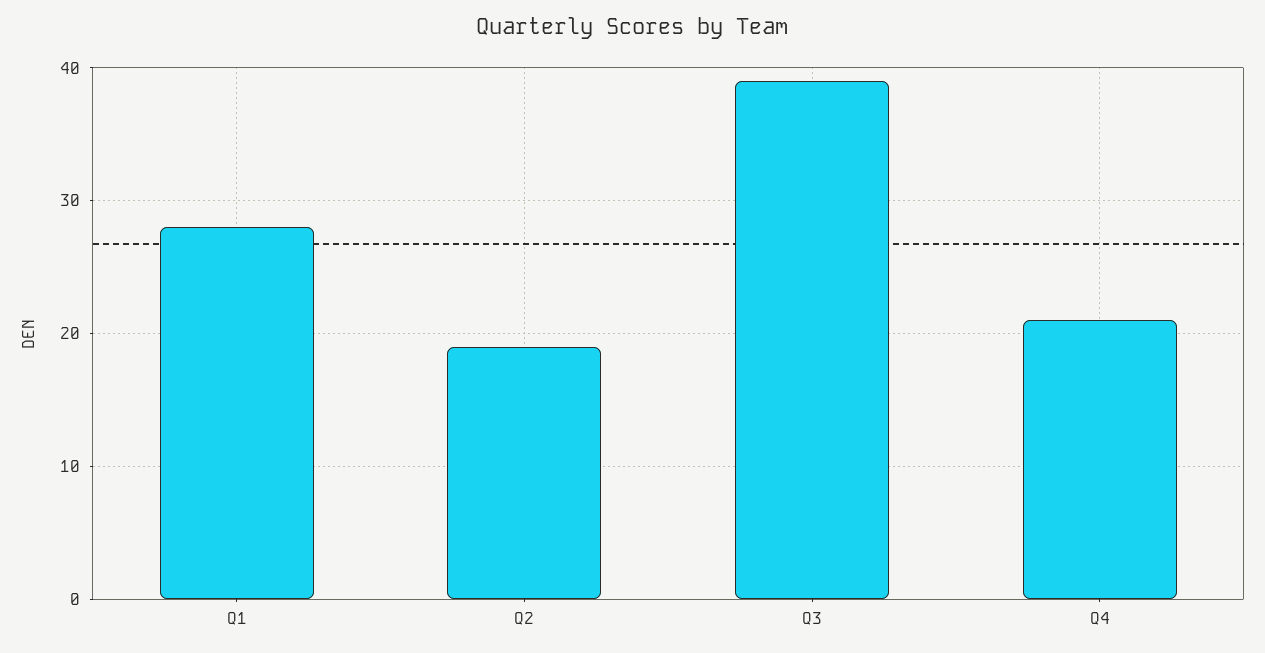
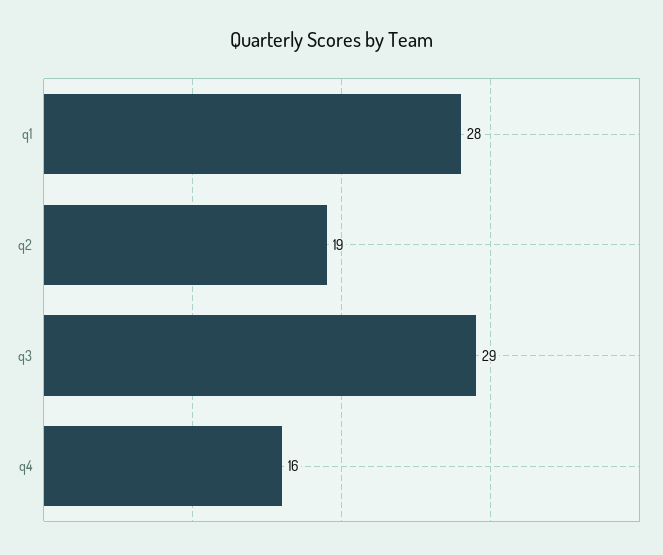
  {
    "Q1": 28,
    "Q2": 19,
-   "Q3": 39,
+   "Q3": 29,
-   "Q4": 21
+   "Q4": 16
  }

